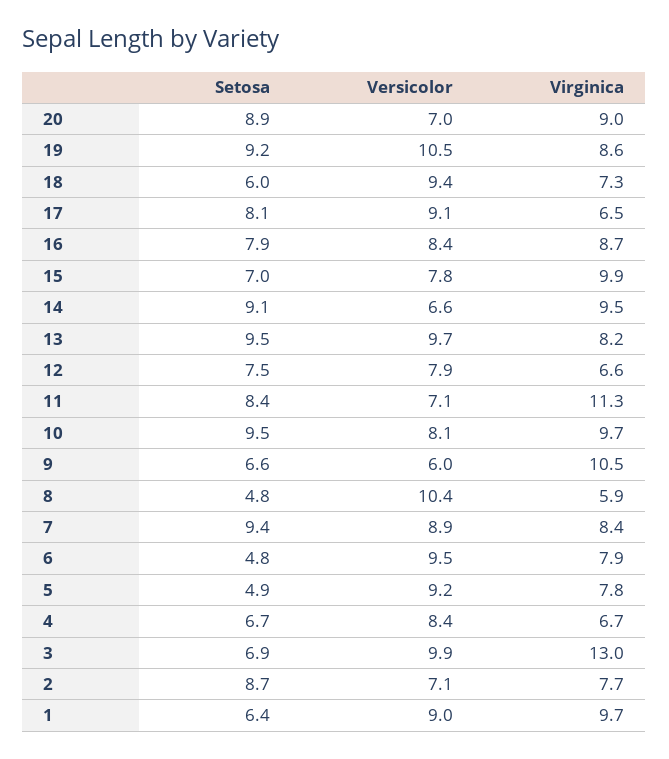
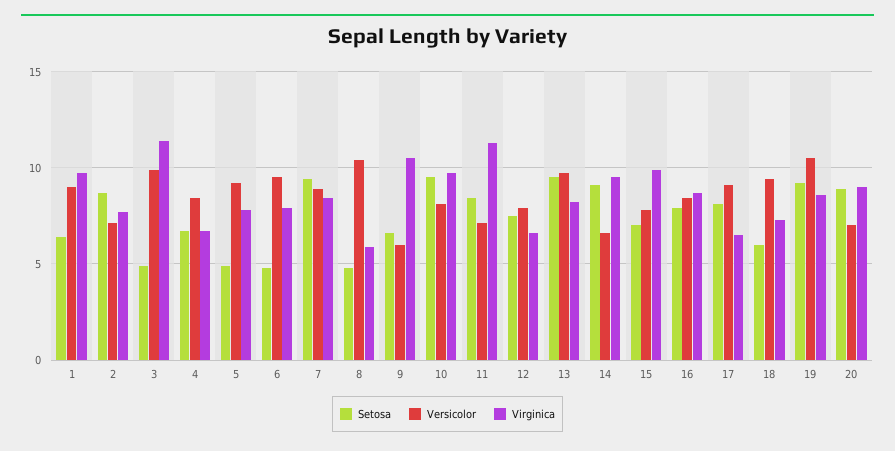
  {
    "Setosa": {
      "20": 8.9,
      "19": 9.2,
      "18": 6,
      "17": 8.1,
      "16": 7.9,
      "15": 7,
      "14": 9.1,
      "13": 9.5,
      "12": 7.5,
      "11": 8.4,
      "10": 9.5,
      "9": 6.6,
      "8": 4.8,
      "7": 9.4,
      "6": 4.8,
      "5": 4.9,
      "4": 6.7,
-     "3": 6.9,
+     "3": 5,
      "2": 8.7,
      "1": 6.4
    },
    "Versicolor": {
      "20": 7,
      "19": 10.5,
      "18": 9.4,
      "17": 9.1,
      "16": 8.4,
      "15": 7.8,
      "14": 6.6,
      "13": 9.7,
      "12": 7.9,
      "11": 7.1,
      "10": 8.1,
      "9": 6,
      "8": 10.4,
      "7": 8.9,
      "6": 9.5,
      "5": 9.2,
      "4": 8.4,
      "3": 9.9,
      "2": 7.1,
      "1": 9
    },
    "Virginica": {
      "20": 9,
      "19": 8.6,
      "18": 7.3,
      "17": 6.5,
      "16": 8.7,
      "15": 9.9,
      "14": 9.5,
      "13": 8.2,
      "12": 6.6,
      "11": 11.3,
      "10": 9.7,
      "9": 10.5,
      "8": 5.9,
      "7": 8.4,
      "6": 7.9,
      "5": 7.8,
      "4": 6.7,
-     "3": 13,
+     "3": 11.5,
      "2": 7.7,
      "1": 9.7
    }
  }

